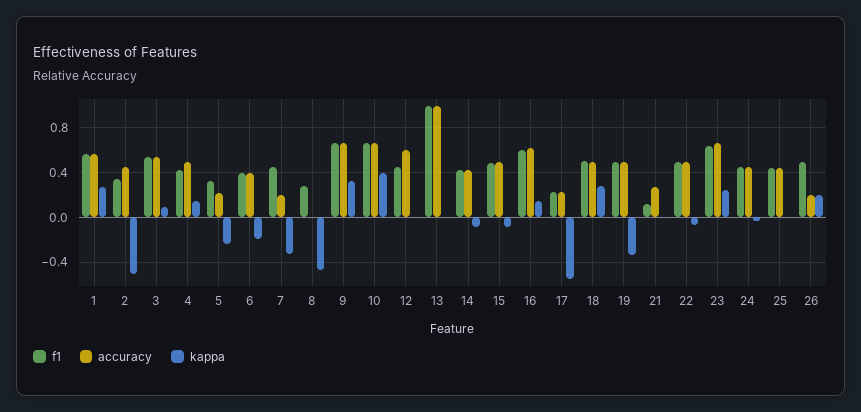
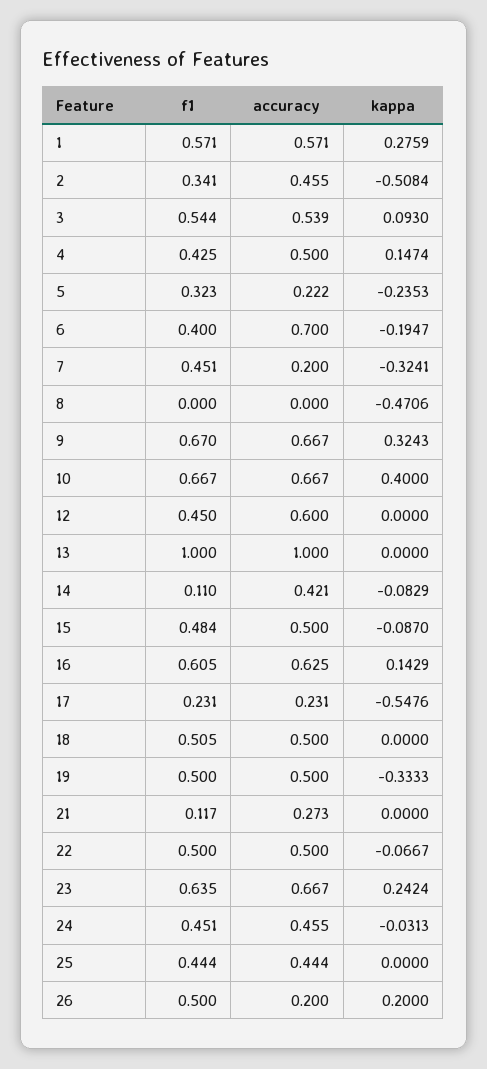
  {
    "f1": {
      "1": 0.571,
      "2": 0.341,
      "3": 0.544,
      "4": 0.425,
      "5": 0.323,
      "6": 0.4,
      "7": 0.451,
-     "8": 0.3,
+     "8": 0,
      "9": 0.67,
      "10": 0.667,
      "12": 0.45,
      "13": 1,
-     "14": 0.4,
+     "14": 0.11,
      "15": 0.484,
      "16": 0.605,
      "17": 0.231,
      "18": 0.505,
      "19": 0.5,
      "21": 0.117,
      "22": 0.5,
      "23": 0.635,
      "24": 0.451,
      "25": 0.444,
      "26": 0.5
    },
    "accuracy": {
      "1": 0.571,
      "2": 0.455,
      "3": 0.539,
      "4": 0.5,
      "5": 0.222,
-     "6": 0.4,
+     "6": 0.7,
      "7": 0.2,
      "8": 0,
      "9": 0.667,
      "10": 0.667,
      "12": 0.6,
      "13": 1,
      "14": 0.421,
      "15": 0.5,
      "16": 0.625,
      "17": 0.231,
      "18": 0.5,
      "19": 0.5,
      "21": 0.273,
      "22": 0.5,
      "23": 0.667,
      "24": 0.455,
      "25": 0.444,
      "26": 0.2
    },
    "kappa": {
      "1": 0.2759,
      "2": -0.5084,
      "3": 0.093,
      "4": 0.1474,
      "5": -0.2353,
      "6": -0.1947,
      "7": -0.3241,
      "8": -0.4706,
      "9": 0.3243,
      "10": 0.4,
      "12": 0,
      "13": 0,
      "14": -0.0829,
      "15": -0.087,
      "16": 0.1429,
      "17": -0.5476,
-     "18": 0.3,
+     "18": 0,
      "19": -0.3333,
      "21": 0,
      "22": -0.0667,
      "23": 0.2424,
      "24": -0.0313,
      "25": 0,
      "26": 0.2
    }
  }

